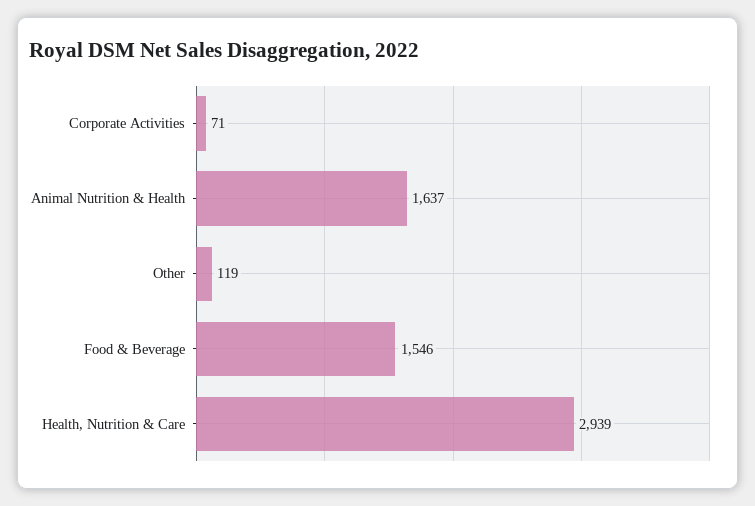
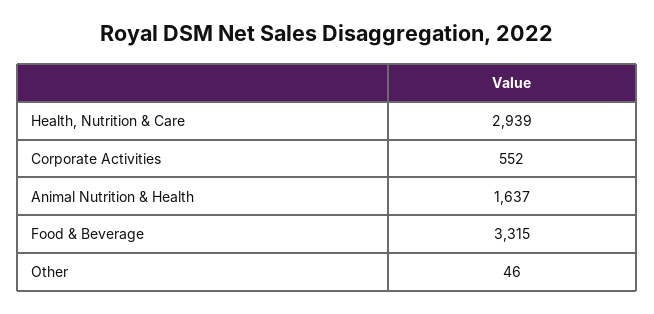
  {
-   "Corporate Activities": 71,
+   "Corporate Activities": 552,
    "Animal Nutrition & Health": 1637,
-   "Other": 119,
+   "Other": 46,
-   "Food & Beverage": 1546,
+   "Food & Beverage": 3315,
    "Health, Nutrition & Care": 2939
  }

